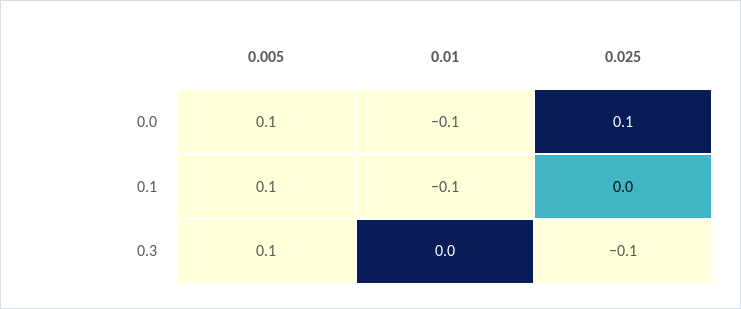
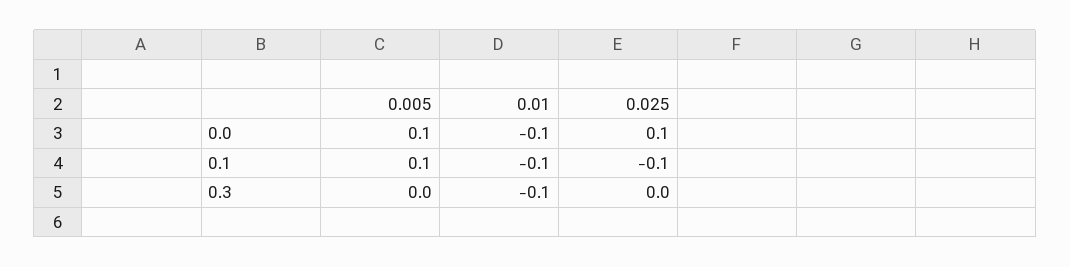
  {
    "0.005": {
      "0.0": 0.1,
      "0.1": 0.1,
-     "0.3": 0.1
+     "0.3": 0
    },
    "0.01": {
      "0.0": -0.1,
      "0.1": -0.1,
-     "0.3": 0
+     "0.3": -0.1
    },
    "0.025": {
      "0.0": 0.1,
-     "0.1": 0,
+     "0.1": -0.1,
-     "0.3": -0.1
+     "0.3": 0
    }
  }

